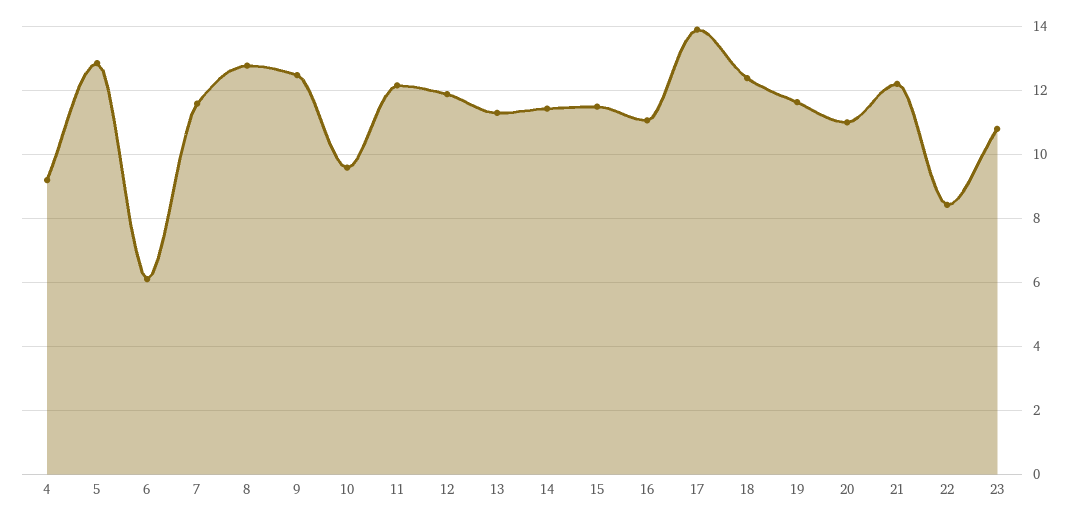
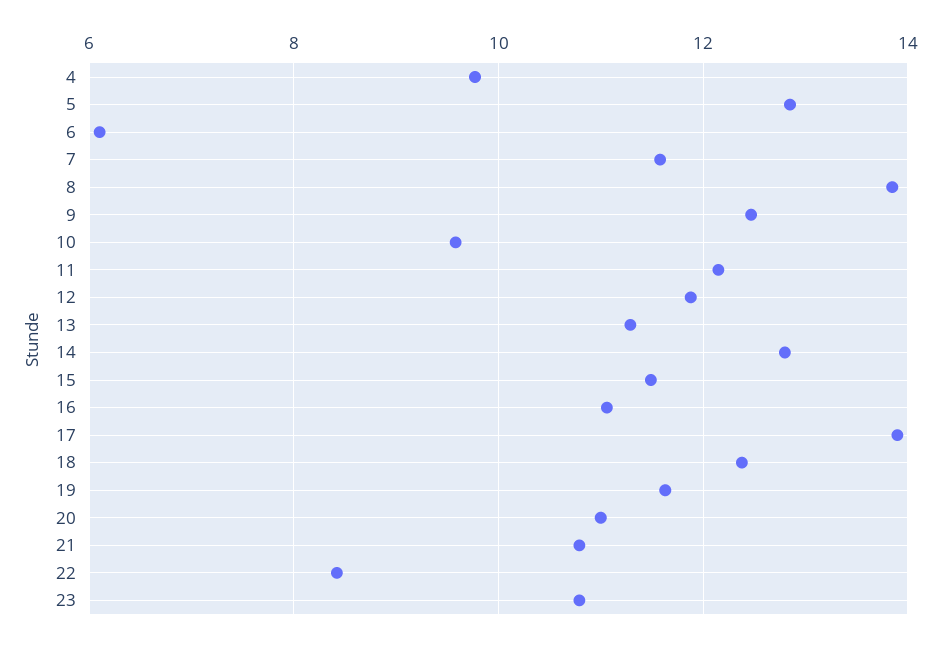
  {
-   "4": 9.2,
+   "4": 9.8,
    "5": 12.8,
    "6": 6.2,
    "7": 11.6,
-   "8": 12.8,
+   "8": 13.8,
    "9": 12.4,
    "10": 9.6,
    "11": 12.2,
    "12": 11.8,
    "13": 11.2,
-   "14": 11.4,
+   "14": 12.8,
    "15": 11.4,
    "16": 11,
    "17": 14,
    "18": 12.4,
    "19": 11.6,
    "20": 11,
-   "21": 12.2,
+   "21": 10.8,
    "22": 8.4,
    "23": 10.8
  }

